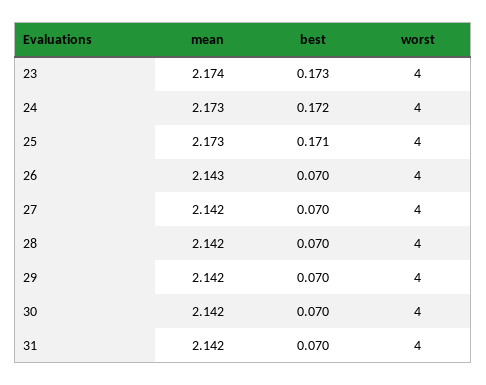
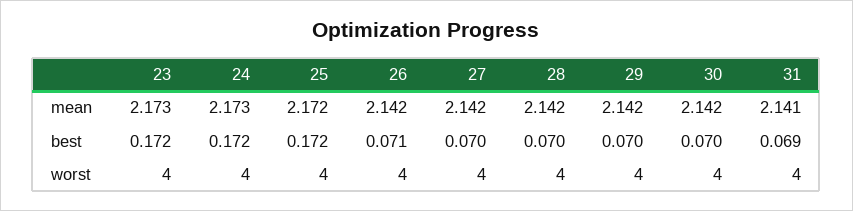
  {
    "mean": {
-     "23": 2.174,
+     "23": 2.173,
      "24": 2.173,
-     "25": 2.173,
+     "25": 2.172,
-     "26": 2.143,
+     "26": 2.142,
      "27": 2.142,
      "28": 2.142,
      "29": 2.142,
      "30": 2.142,
-     "31": 2.142
+     "31": 2.141
    },
    "best": {
-     "23": 0.173,
+     "23": 0.172,
      "24": 0.172,
-     "25": 0.171,
+     "25": 0.172,
-     "26": 0.07,
+     "26": 0.071,
      "27": 0.07,
      "28": 0.07,
      "29": 0.07,
      "30": 0.07,
-     "31": 0.07
+     "31": 0.069
    },
    "worst": {
      "23": 4,
      "24": 4,
      "25": 4,
      "26": 4,
      "27": 4,
      "28": 4,
      "29": 4,
      "30": 4,
      "31": 4
    }
  }

